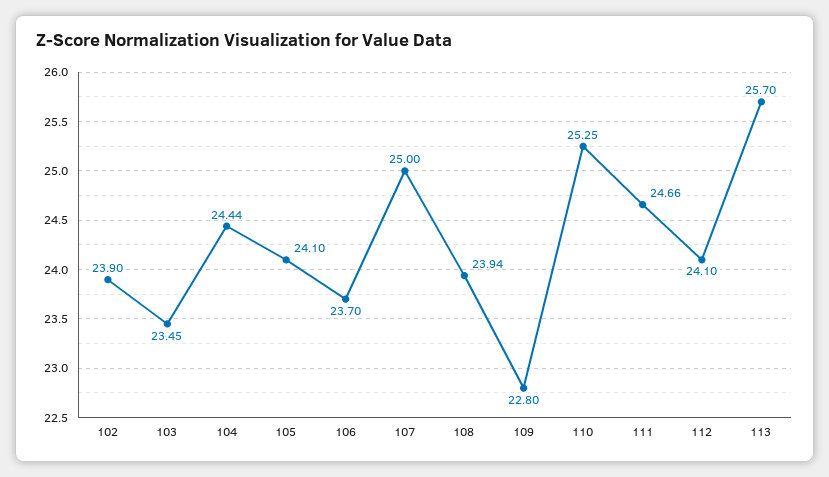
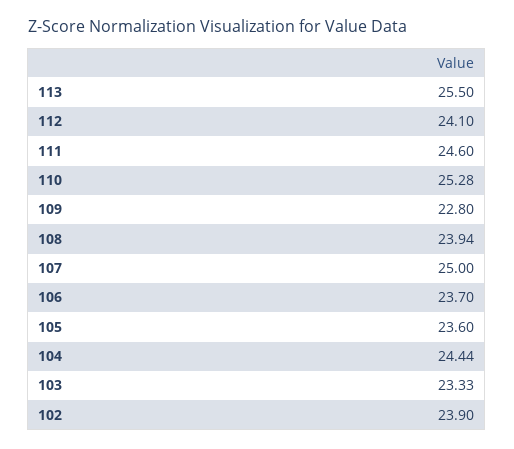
  {
    "102": 23.9,
-   "103": 23.45,
+   "103": 23.33,
    "104": 24.44,
-   "105": 24.1,
+   "105": 23.6,
    "106": 23.7,
    "107": 25,
    "108": 23.94,
    "109": 22.8,
-   "110": 25.25,
+   "110": 25.28,
-   "111": 24.66,
+   "111": 24.6,
    "112": 24.1,
-   "113": 25.7
+   "113": 25.5
  }

